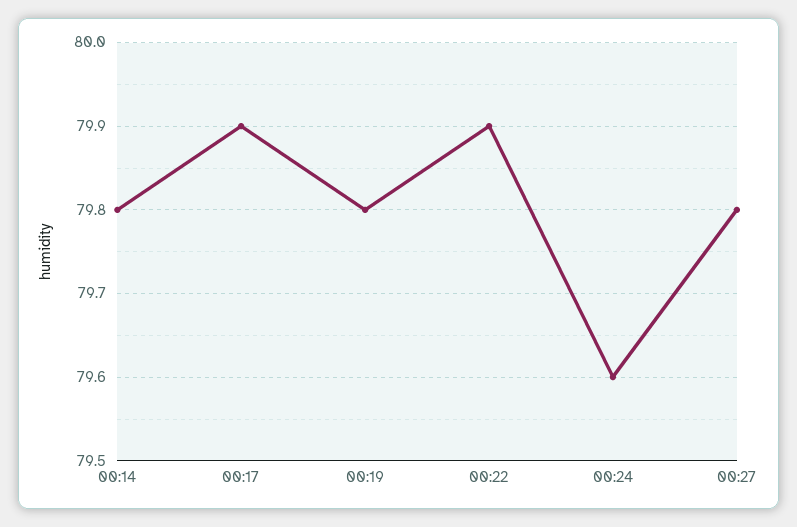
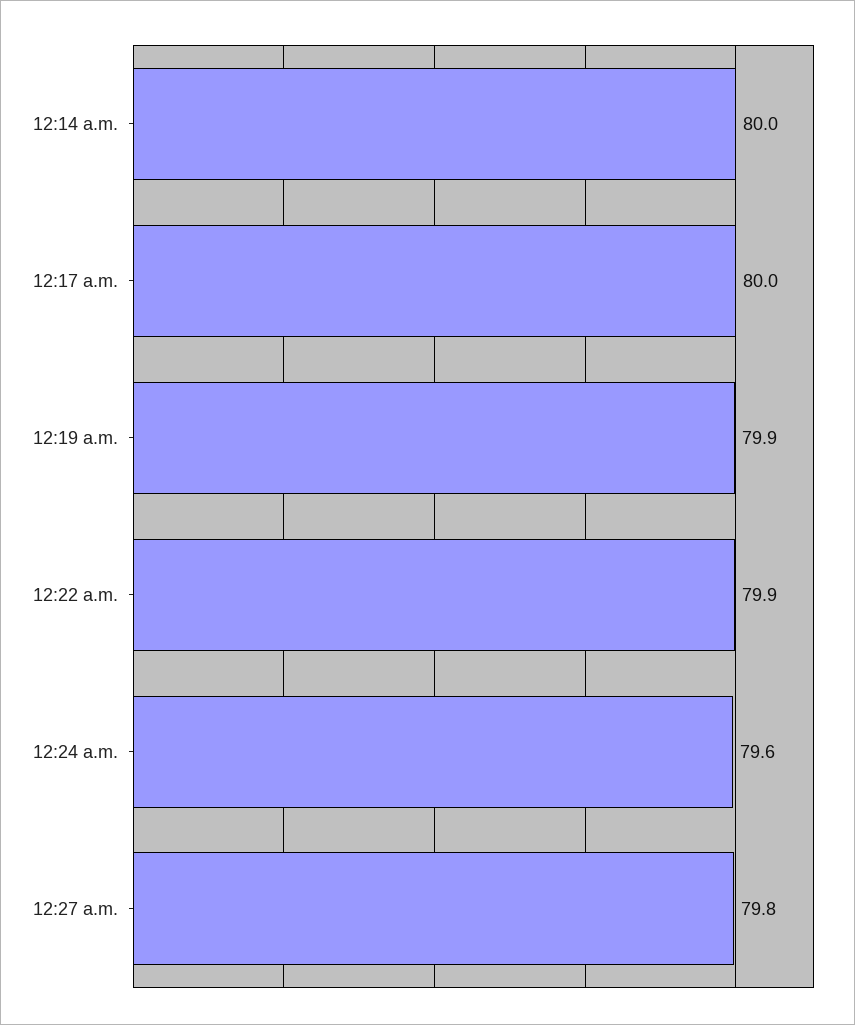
  {
-   "00:14": 79.8,
+   "00:14": 80,
-   "00:17": 79.9,
+   "00:17": 80,
-   "00:19": 79.8,
+   "00:19": 79.9,
    "00:22": 79.9,
    "00:24": 79.6,
    "00:27": 79.8
  }

